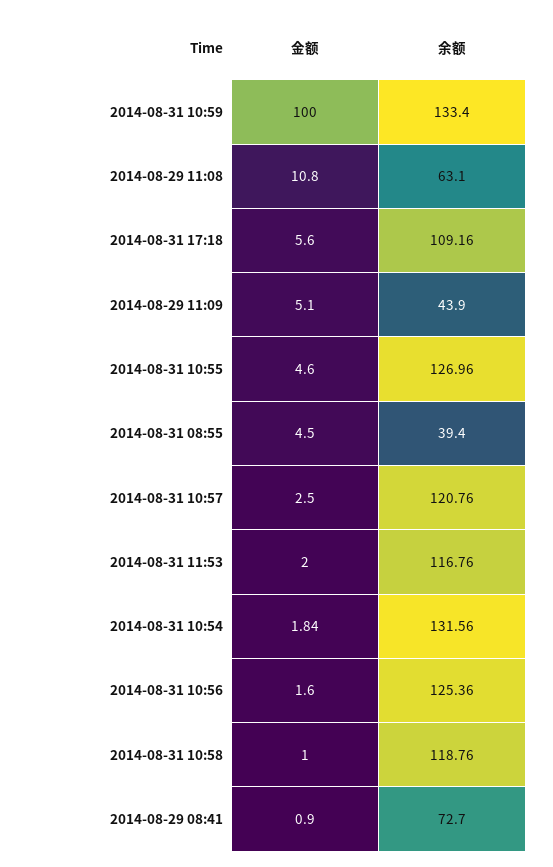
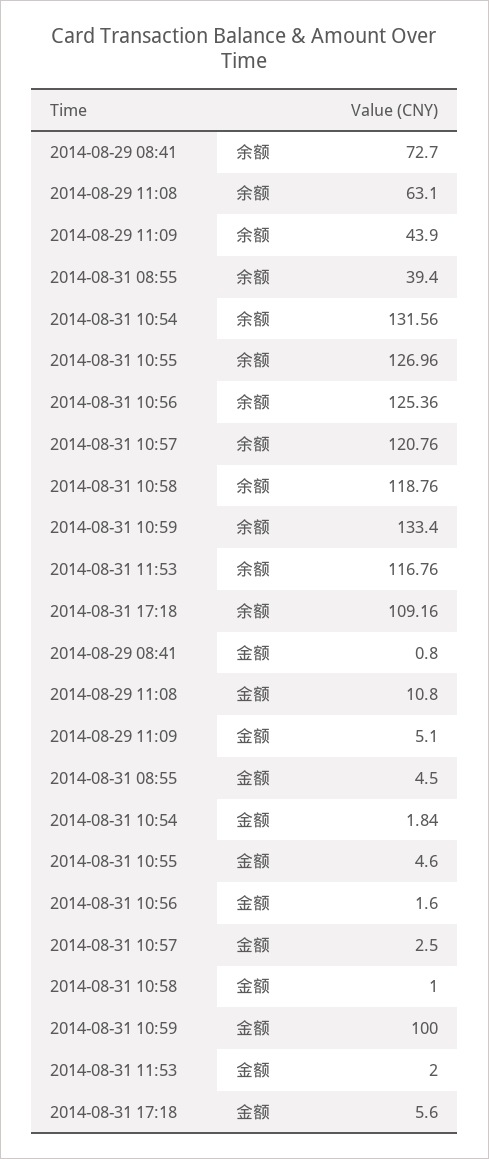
  {
    "金额": {
      "2014-08-31 10:59": 100,
      "2014-08-29 11:08": 10.8,
      "2014-08-31 17:18": 5.6,
      "2014-08-29 11:09": 5.1,
      "2014-08-31 10:55": 4.6,
      "2014-08-31 08:55": 4.5,
      "2014-08-31 10:57": 2.5,
      "2014-08-31 11:53": 2,
      "2014-08-31 10:54": 1.84,
      "2014-08-31 10:56": 1.6,
      "2014-08-31 10:58": 1,
-     "2014-08-29 08:41": 0.9
+     "2014-08-29 08:41": 0.8
    },
    "余额": {
      "2014-08-31 10:59": 133.4,
      "2014-08-29 11:08": 63.1,
      "2014-08-31 17:18": 109.16,
      "2014-08-29 11:09": 43.9,
      "2014-08-31 10:55": 126.96,
      "2014-08-31 08:55": 39.4,
      "2014-08-31 10:57": 120.76,
      "2014-08-31 11:53": 116.76,
      "2014-08-31 10:54": 131.56,
      "2014-08-31 10:56": 125.36,
      "2014-08-31 10:58": 118.76,
      "2014-08-29 08:41": 72.7
    }
  }

